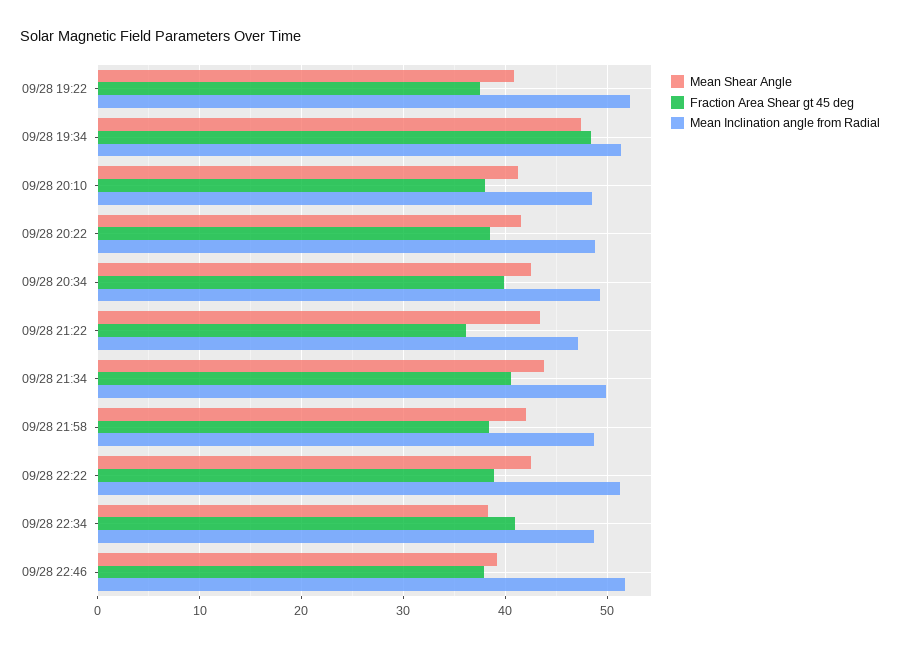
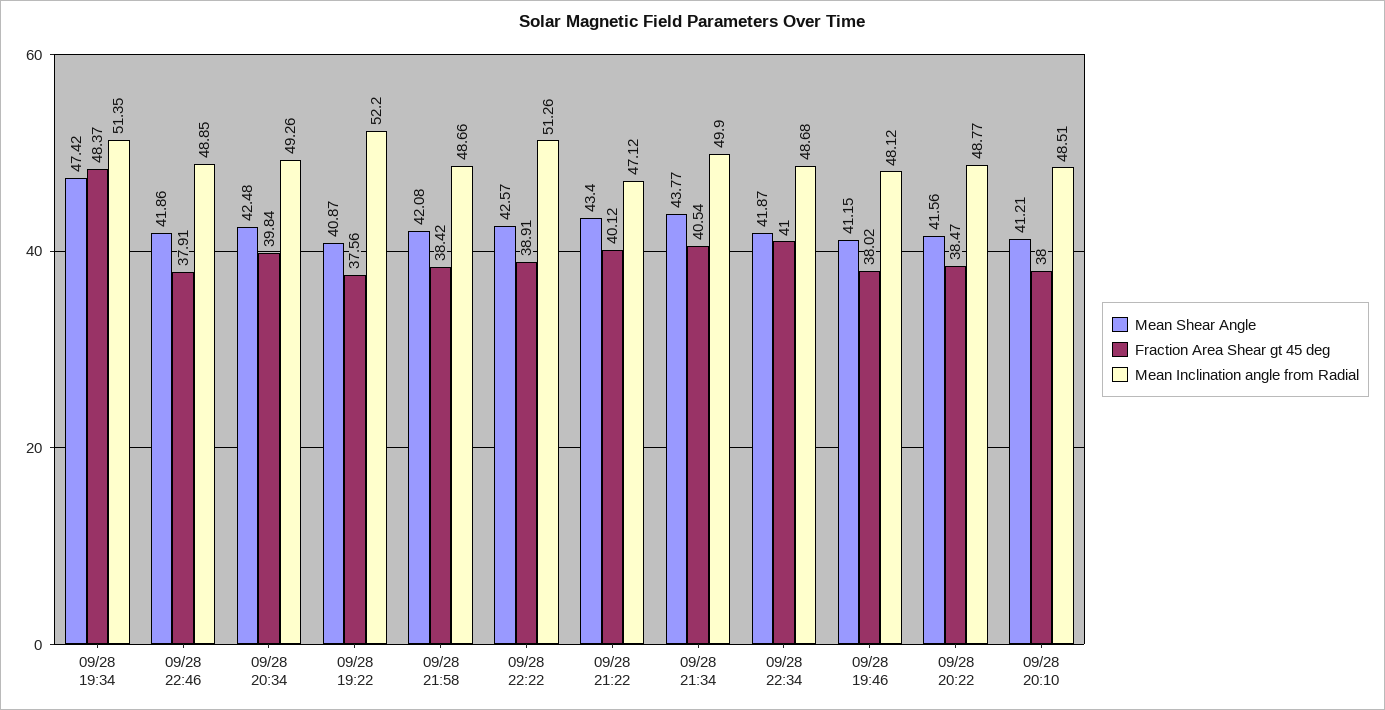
  {
    "Mean Shear Angle": {
      "09/28 19:22": 40.87,
      "09/28 19:34": 47.42,
      "09/28 20:10": 41.21,
      "09/28 20:22": 41.56,
      "09/28 20:34": 42.48,
      "09/28 21:22": 43.4,
      "09/28 21:34": 43.77,
      "09/28 21:58": 42.08,
      "09/28 22:22": 42.57,
-     "09/28 22:34": 38,
+     "09/28 22:34": 41.87,
-     "09/28 22:46": 39
+     "09/28 22:46": 41.86,
+     "09/28 19:46": 41.15
    },
    "Fraction Area Shear gt 45 deg": {
      "09/28 19:22": 37.56,
      "09/28 19:34": 48.37,
      "09/28 20:10": 38,
      "09/28 20:22": 38.47,
      "09/28 20:34": 39.84,
-     "09/28 21:22": 36,
+     "09/28 21:22": 40.12,
      "09/28 21:34": 40.54,
      "09/28 21:58": 38.42,
      "09/28 22:22": 38.91,
      "09/28 22:34": 41,
-     "09/28 22:46": 37.91
+     "09/28 22:46": 37.91,
+     "09/28 19:46": 38.02
    },
    "Mean Inclination angle from Radial": {
      "09/28 19:22": 52.2,
      "09/28 19:34": 51.35,
      "09/28 20:10": 48.51,
      "09/28 20:22": 48.77,
      "09/28 20:34": 49.26,
      "09/28 21:22": 47.12,
      "09/28 21:34": 49.9,
      "09/28 21:58": 48.66,
      "09/28 22:22": 51.26,
      "09/28 22:34": 48.68,
-     "09/28 22:46": 52
+     "09/28 22:46": 48.85,
+     "09/28 19:46": 48.12
    }
  }

